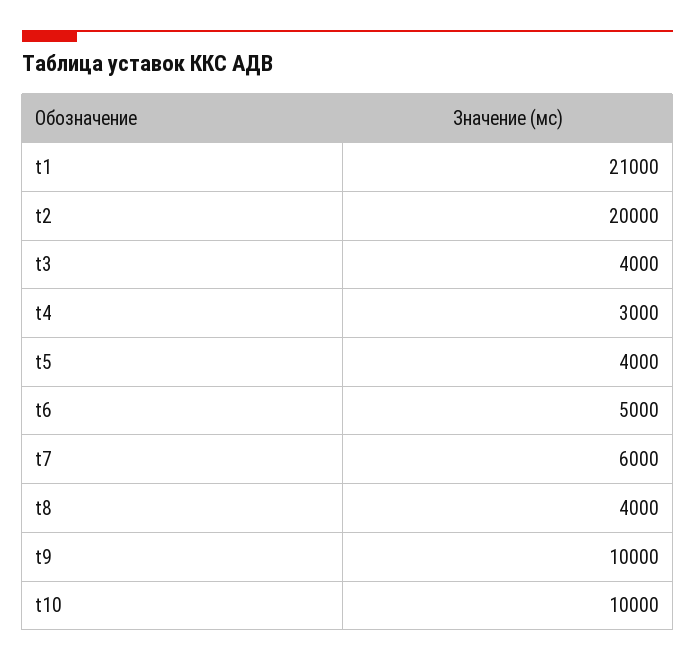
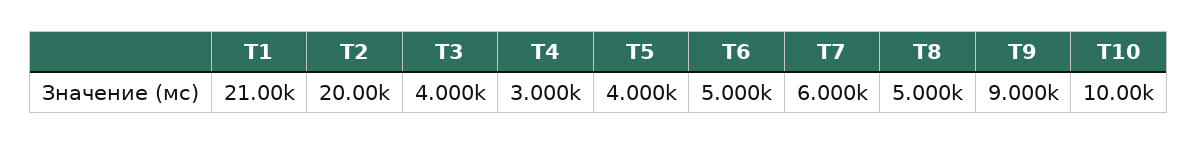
  {
    "t1": 21000,
    "t2": 20000,
    "t3": 4000,
    "t4": 3000,
    "t5": 4000,
    "t6": 5000,
    "t7": 6000,
-   "t8": 4000,
+   "t8": 5000,
-   "t9": 10000,
+   "t9": 9000,
    "t10": 10000
  }

